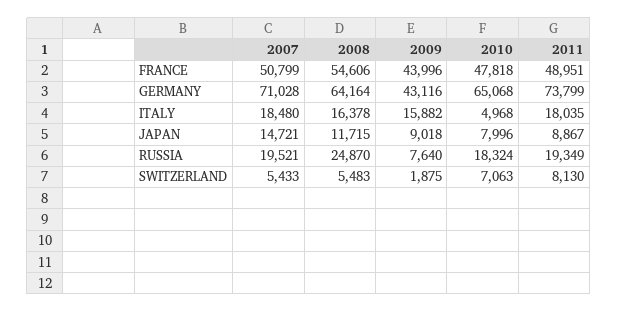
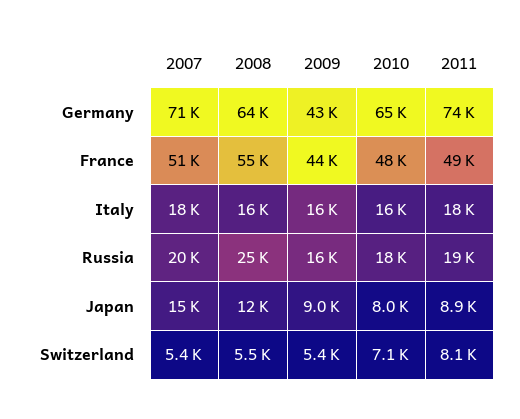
  {
    "2007": {
      "FRANCE": 50799,
      "GERMANY": 71028,
      "ITALY": 18480,
      "JAPAN": 14721,
      "RUSSIA": 19521,
      "SWITZERLAND": 5433
    },
    "2008": {
      "FRANCE": 54606,
      "GERMANY": 64164,
      "ITALY": 16378,
      "JAPAN": 11715,
      "RUSSIA": 24870,
      "SWITZERLAND": 5483
    },
    "2009": {
      "FRANCE": 43996,
      "GERMANY": 43116,
      "ITALY": 15882,
      "JAPAN": 9018,
-     "RUSSIA": 7640,
+     "RUSSIA": 16000,
-     "SWITZERLAND": 1875
+     "SWITZERLAND": 5400
    },
    "2010": {
      "FRANCE": 47818,
      "GERMANY": 65068,
-     "ITALY": 4968,
+     "ITALY": 16000,
      "JAPAN": 7996,
      "RUSSIA": 18324,
      "SWITZERLAND": 7063
    },
    "2011": {
      "FRANCE": 48951,
      "GERMANY": 73799,
      "ITALY": 18035,
      "JAPAN": 8867,
      "RUSSIA": 19349,
      "SWITZERLAND": 8130
    }
  }

